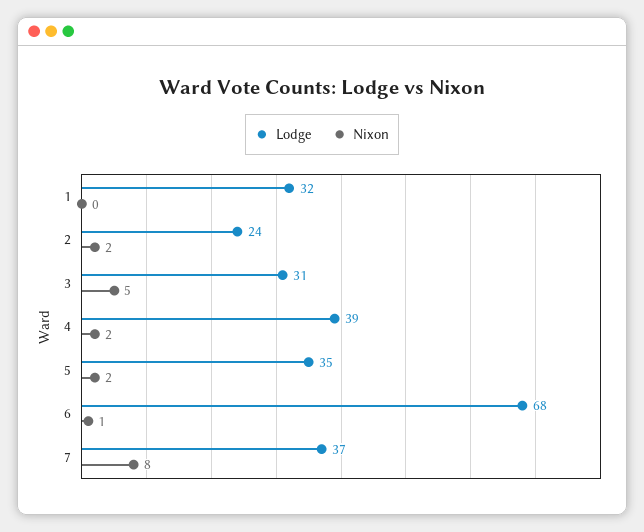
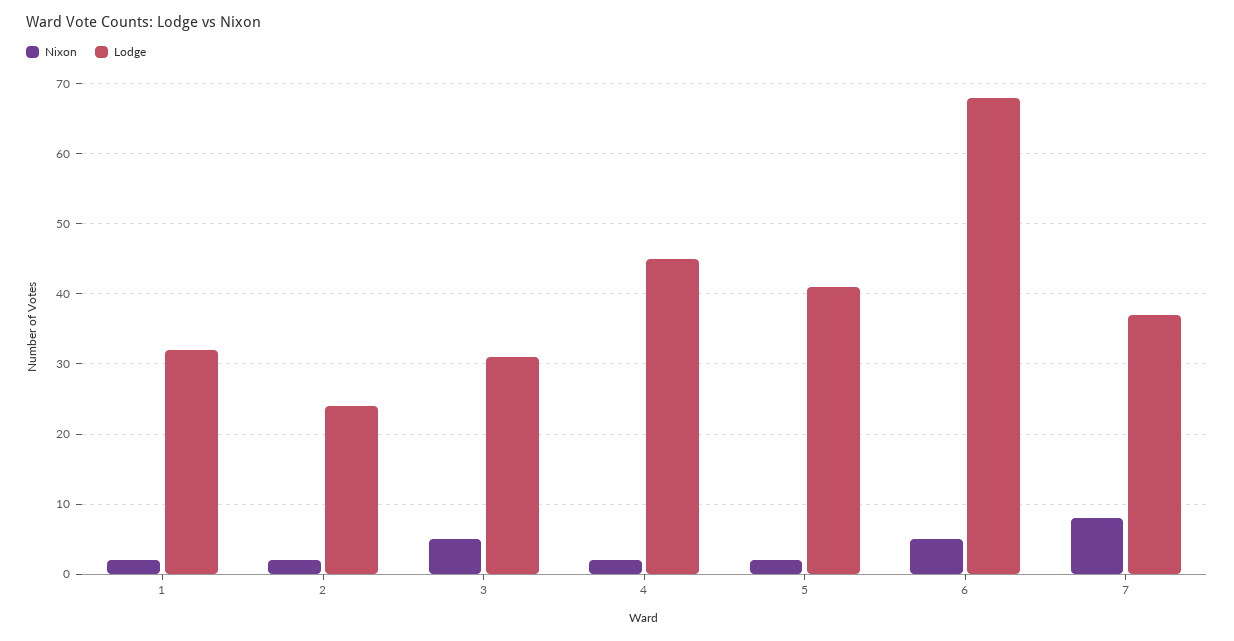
  {
    "Lodge": {
      "1": 32,
      "2": 24,
      "3": 31,
-     "4": 39,
+     "4": 45,
-     "5": 35,
+     "5": 41,
      "6": 68,
      "7": 37
    },
    "Nixon": {
-     "1": 0,
+     "1": 2,
      "2": 2,
      "3": 5,
      "4": 2,
      "5": 2,
-     "6": 1,
+     "6": 5,
      "7": 8
    }
  }

